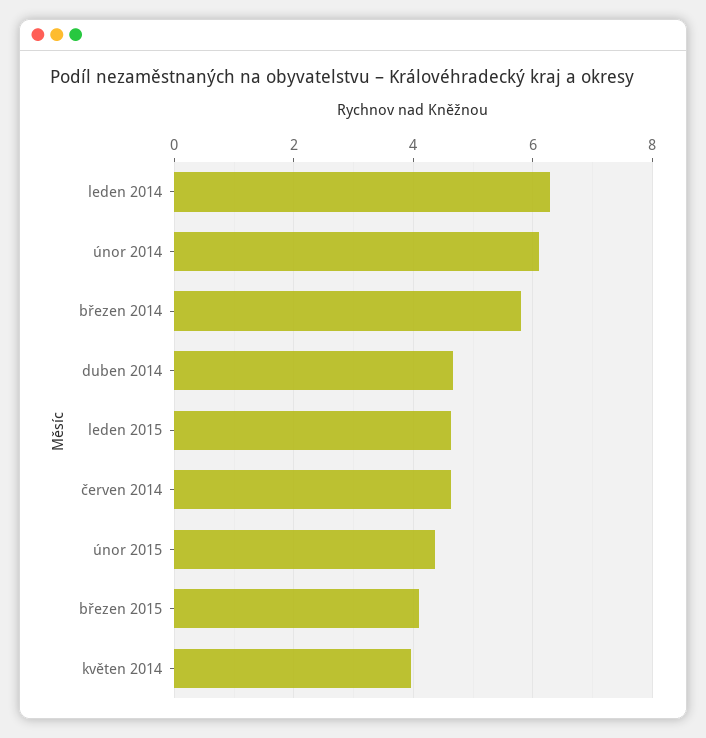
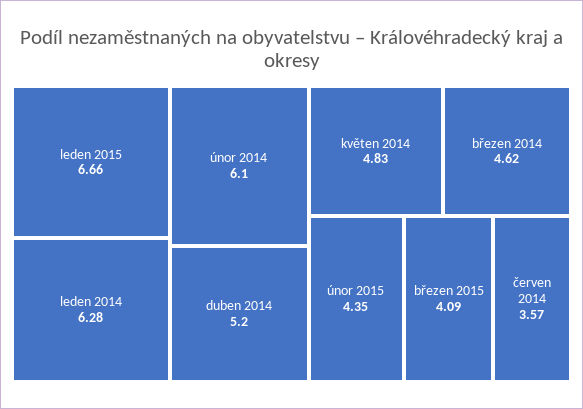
  {
    "leden 2014": 6.28,
    "únor 2014": 6.1,
-   "březen 2014": 5.8,
+   "březen 2014": 4.62,
-   "duben 2014": 4.6,
+   "duben 2014": 5.2,
-   "leden 2015": 4.6,
+   "leden 2015": 6.66,
-   "červen 2014": 4.6,
+   "červen 2014": 3.57,
    "únor 2015": 4.35,
    "březen 2015": 4.09,
-   "květen 2014": 4
+   "květen 2014": 4.83
  }

